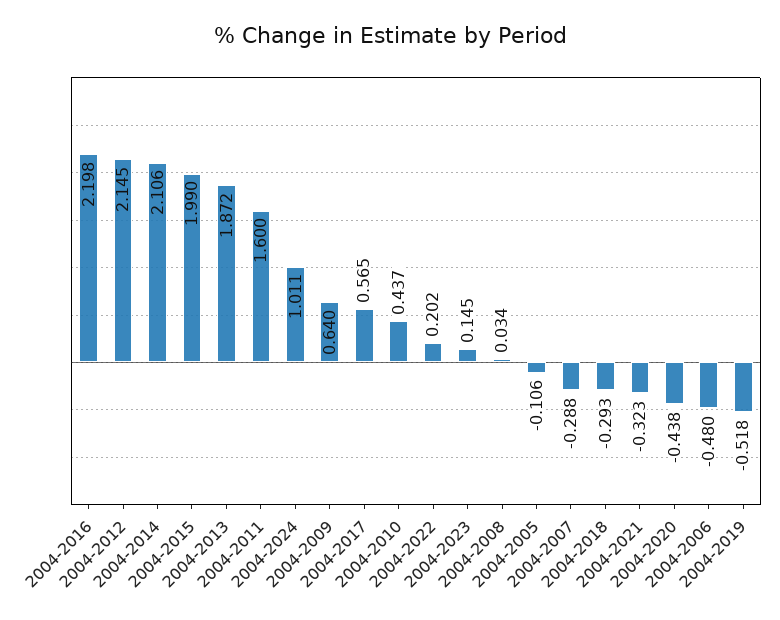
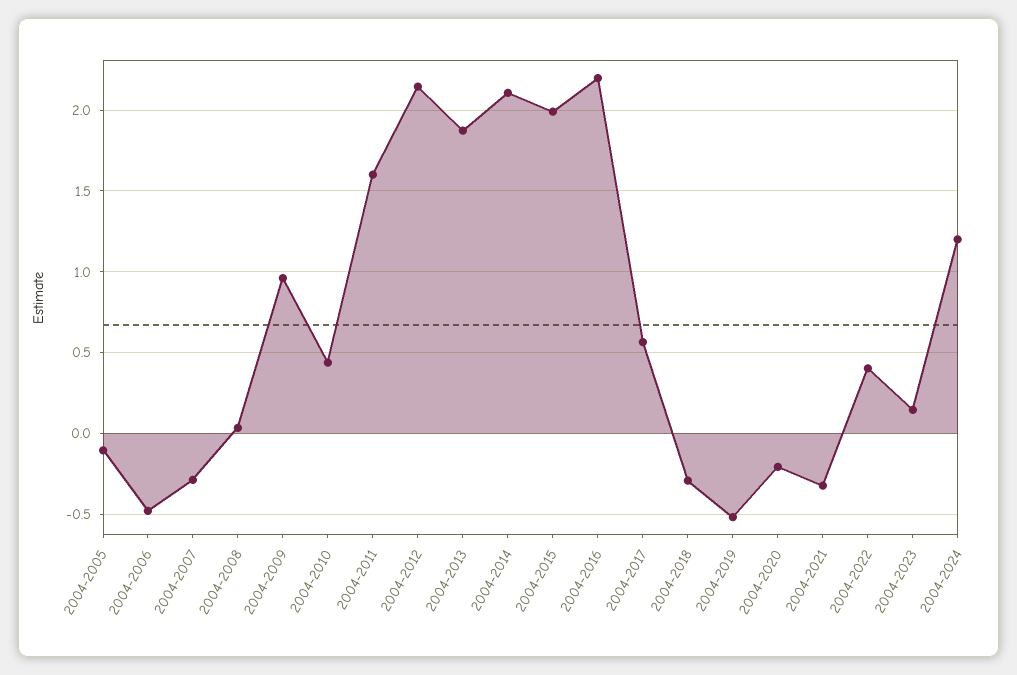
  {
    "2004-2016": 2.198,
    "2004-2012": 2.145,
    "2004-2014": 2.106,
    "2004-2015": 1.99,
    "2004-2013": 1.872,
    "2004-2011": 1.6,
-   "2004-2024": 1.011,
+   "2004-2024": 1.2,
-   "2004-2009": 0.64,
+   "2004-2009": 0.95,
    "2004-2017": 0.565,
    "2004-2010": 0.437,
-   "2004-2022": 0.202,
+   "2004-2022": 0.4,
    "2004-2023": 0.145,
    "2004-2008": 0.034,
    "2004-2005": -0.106,
    "2004-2007": -0.288,
    "2004-2018": -0.293,
    "2004-2021": -0.323,
-   "2004-2020": -0.438,
+   "2004-2020": -0.2,
    "2004-2006": -0.48,
    "2004-2019": -0.518
  }

